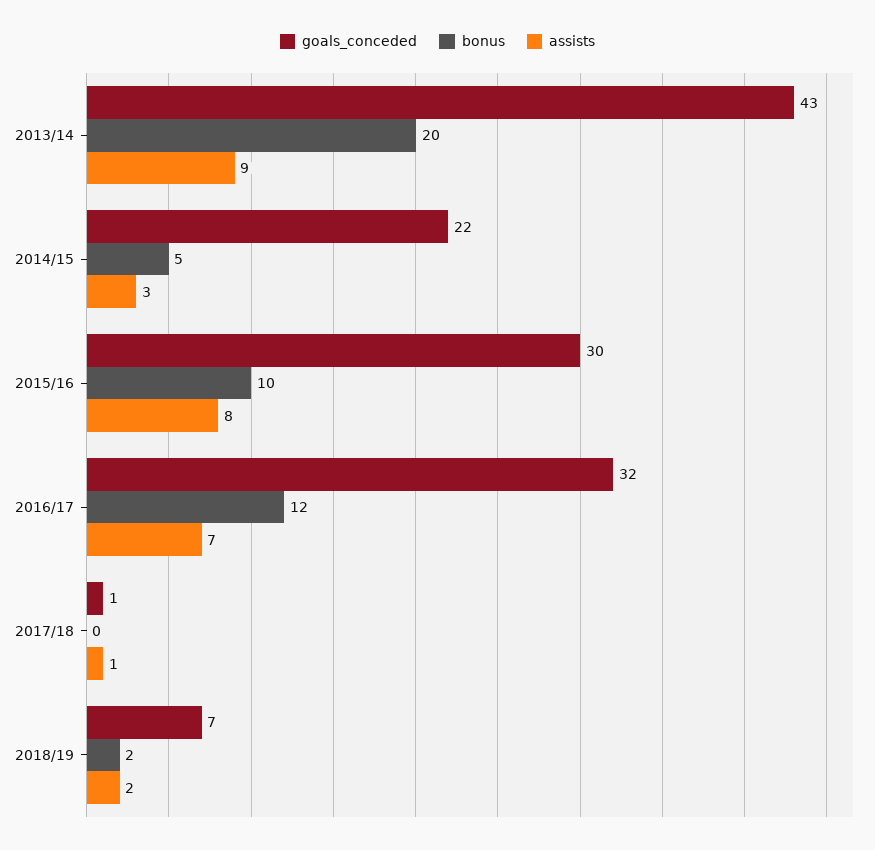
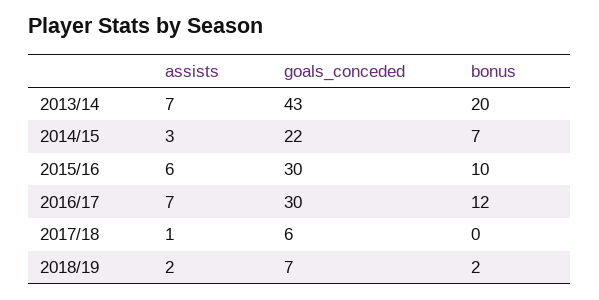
  {
    "goals_conceded": {
      "2013/14": 43,
      "2014/15": 22,
      "2015/16": 30,
-     "2016/17": 32,
+     "2016/17": 30,
-     "2017/18": 1,
+     "2017/18": 6,
      "2018/19": 7
    },
    "bonus": {
      "2013/14": 20,
-     "2014/15": 5,
+     "2014/15": 7,
      "2015/16": 10,
      "2016/17": 12,
      "2017/18": 0,
      "2018/19": 2
    },
    "assists": {
-     "2013/14": 9,
+     "2013/14": 7,
      "2014/15": 3,
-     "2015/16": 8,
+     "2015/16": 6,
      "2016/17": 7,
      "2017/18": 1,
      "2018/19": 2
    }
  }

